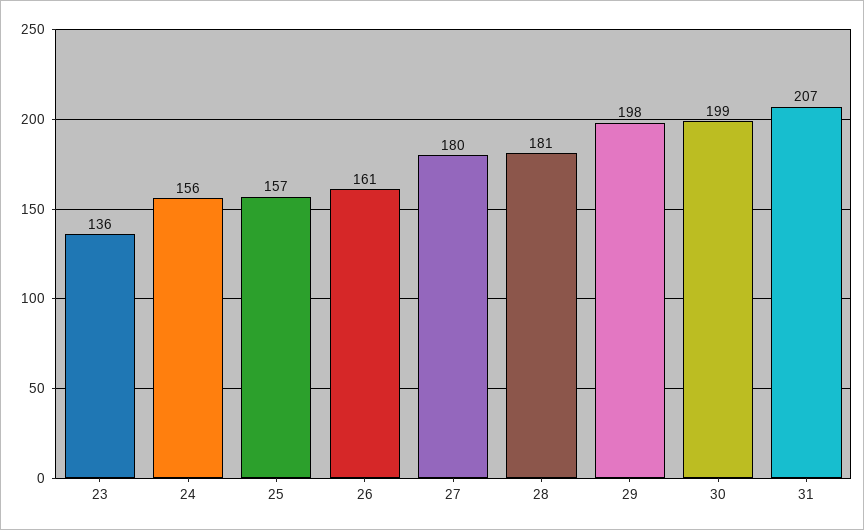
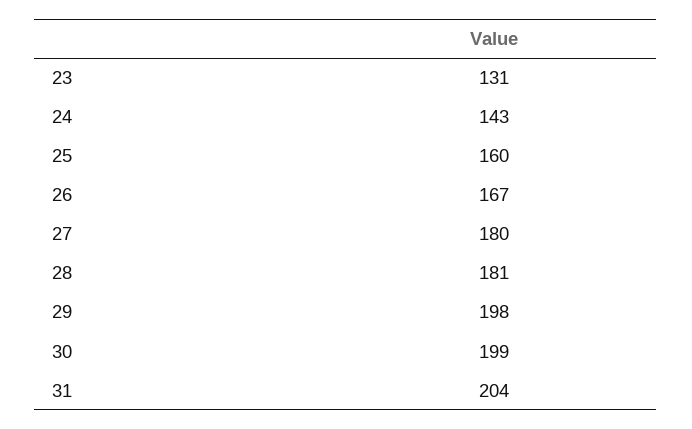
  {
-   "23": 136,
+   "23": 131,
-   "24": 156,
+   "24": 143,
-   "25": 157,
+   "25": 160,
-   "26": 161,
+   "26": 167,
    "27": 180,
    "28": 181,
    "29": 198,
    "30": 199,
-   "31": 207
+   "31": 204
  }

